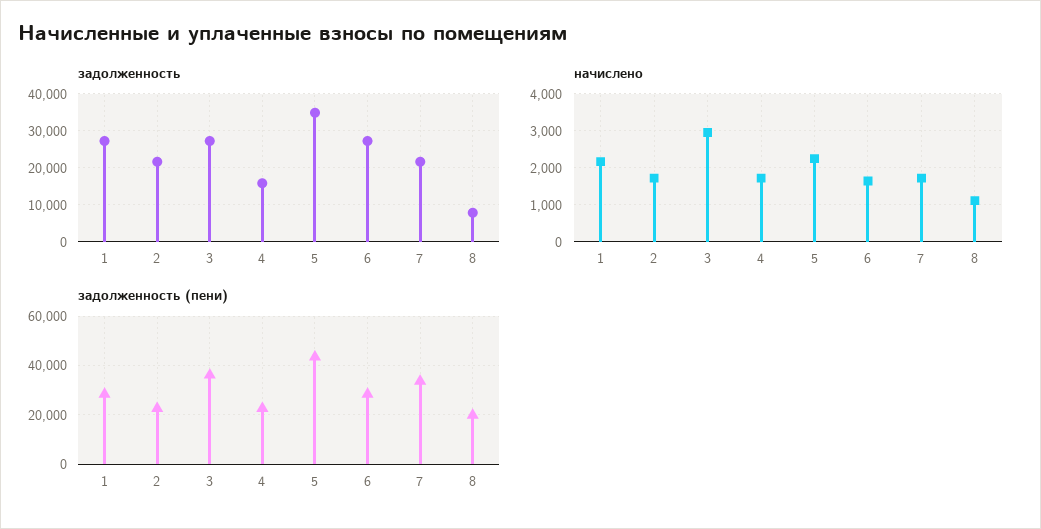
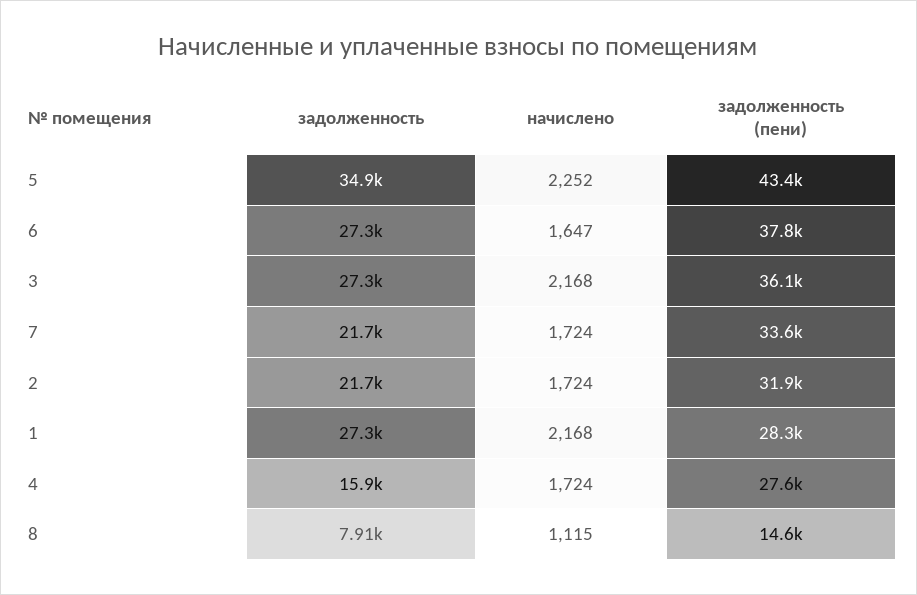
  {
    "задолженность": {
      "1": 27300,
      "2": 21700,
      "3": 27300,
      "4": 15900,
      "5": 34900,
      "6": 27300,
      "7": 21700,
      "8": 7910
    },
    "начислено": {
      "1": 2168,
      "2": 1724,
-     "3": 3000,
+     "3": 2168,
      "4": 1724,
      "5": 2252,
      "6": 1647,
      "7": 1724,
      "8": 1115
    },
    "задолженность (пени)": {
      "1": 28300,
-     "2": 22500,
+     "2": 31900,
      "3": 36100,
-     "4": 22500,
+     "4": 27600,
      "5": 43400,
-     "6": 27500,
+     "6": 37800,
      "7": 33600,
-     "8": 20000
+     "8": 14600
    }
  }

